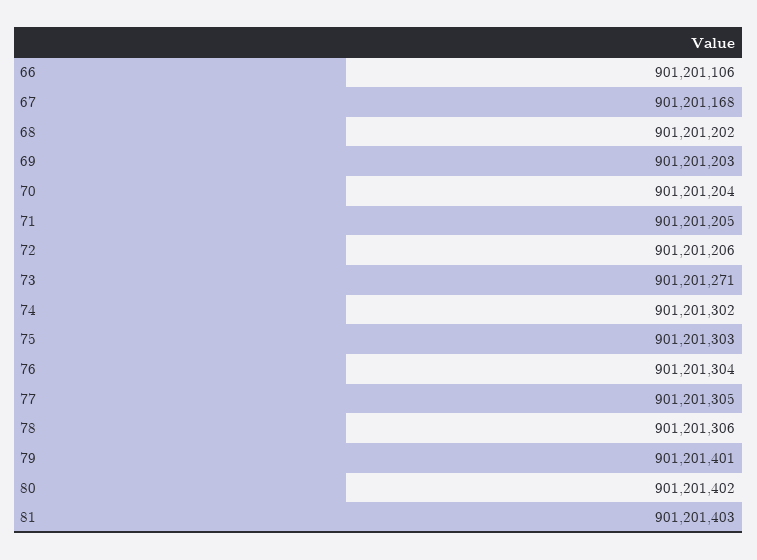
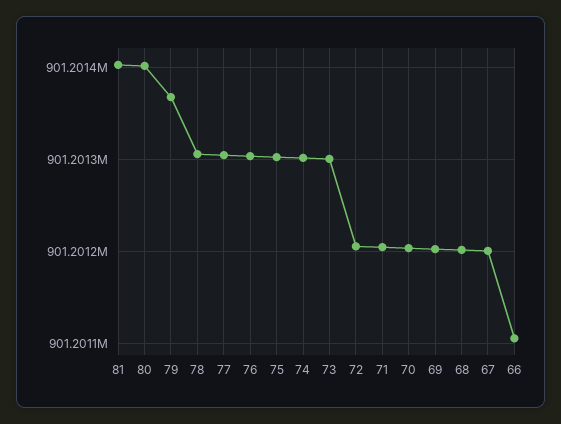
  {
    "66": 901201106,
-   "67": 901201168,
+   "67": 901201200,
    "68": 901201202,
    "69": 901201203,
    "70": 901201204,
    "71": 901201205,
    "72": 901201206,
-   "73": 901201271,
+   "73": 901201300,
    "74": 901201302,
    "75": 901201303,
    "76": 901201304,
    "77": 901201305,
    "78": 901201306,
-   "79": 901201401,
+   "79": 901201370,
    "80": 901201402,
    "81": 901201403
  }

